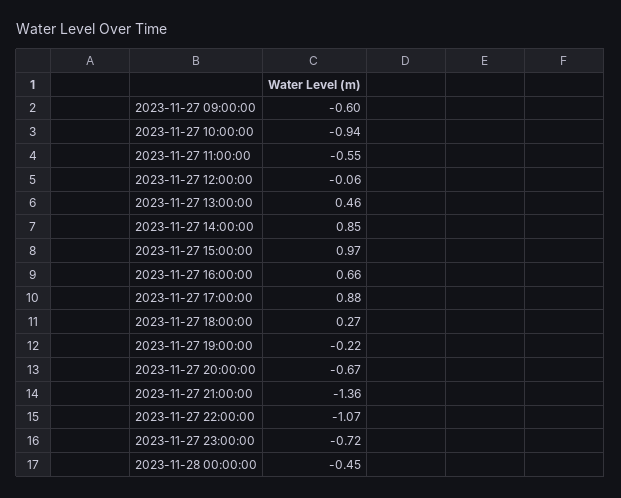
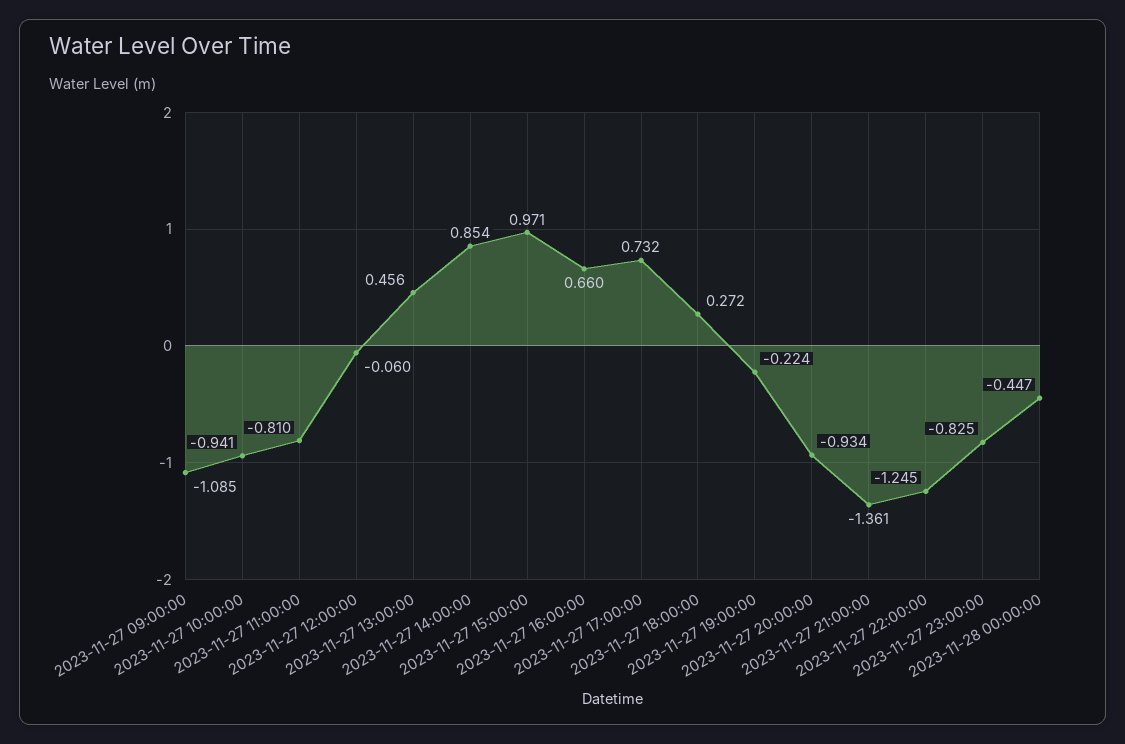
  {
-   "2023-11-27 09:00:00": -0.6,
+   "2023-11-27 09:00:00": -1.085,
    "2023-11-27 10:00:00": -0.941,
-   "2023-11-27 11:00:00": -0.55,
+   "2023-11-27 11:00:00": -0.81,
    "2023-11-27 12:00:00": -0.06,
    "2023-11-27 13:00:00": 0.456,
    "2023-11-27 14:00:00": 0.854,
    "2023-11-27 15:00:00": 0.971,
    "2023-11-27 16:00:00": 0.66,
-   "2023-11-27 17:00:00": 0.88,
+   "2023-11-27 17:00:00": 0.732,
    "2023-11-27 18:00:00": 0.272,
    "2023-11-27 19:00:00": -0.224,
-   "2023-11-27 20:00:00": -0.67,
+   "2023-11-27 20:00:00": -0.934,
    "2023-11-27 21:00:00": -1.361,
-   "2023-11-27 22:00:00": -1.07,
+   "2023-11-27 22:00:00": -1.245,
-   "2023-11-27 23:00:00": -0.72,
+   "2023-11-27 23:00:00": -0.825,
    "2023-11-28 00:00:00": -0.447
  }

